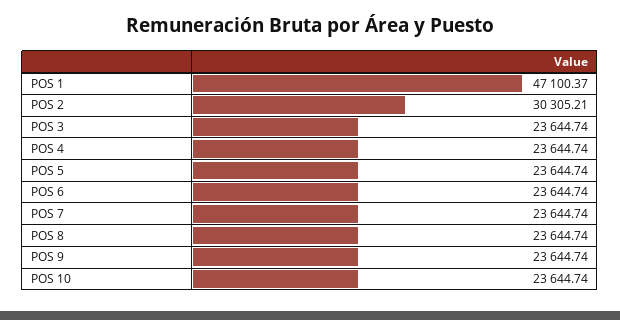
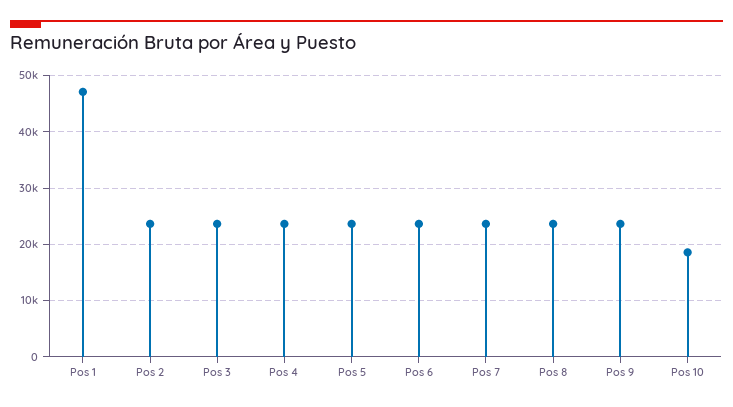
  {
    "POS 1": 47100.37,
-   "POS 2": 30305.21,
+   "POS 2": 24000,
    "POS 3": 23644.74,
    "POS 4": 23644.74,
    "POS 5": 23644.74,
    "POS 6": 23644.74,
    "POS 7": 23644.74,
    "POS 8": 23644.74,
    "POS 9": 23644.74,
-   "POS 10": 23644.74
+   "POS 10": 18000
  }

